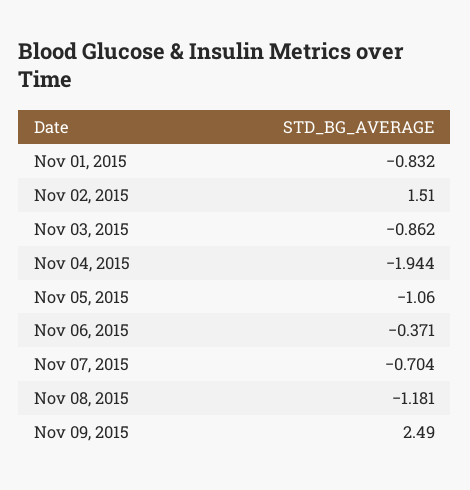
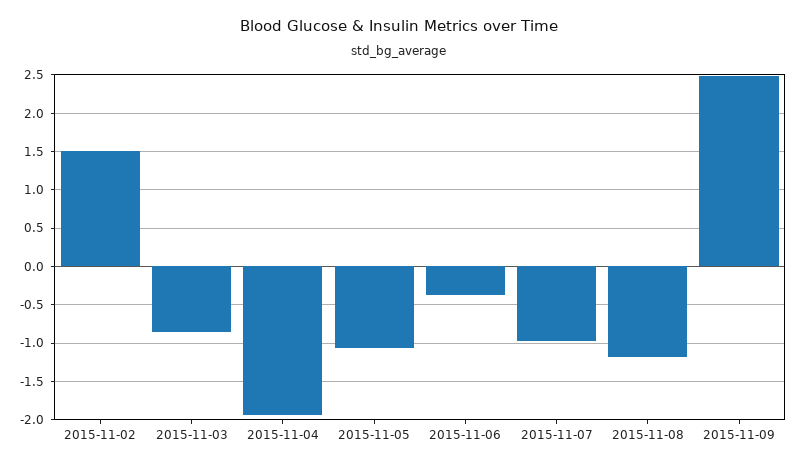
  {
-   "Nov 01, 2015": -0.832,
    "Nov 02, 2015": 1.51,
    "Nov 03, 2015": -0.862,
    "Nov 04, 2015": -1.944,
    "Nov 05, 2015": -1.06,
    "Nov 06, 2015": -0.371,
-   "Nov 07, 2015": -0.704,
+   "Nov 07, 2015": -1,
    "Nov 08, 2015": -1.181,
    "Nov 09, 2015": 2.49
  }

